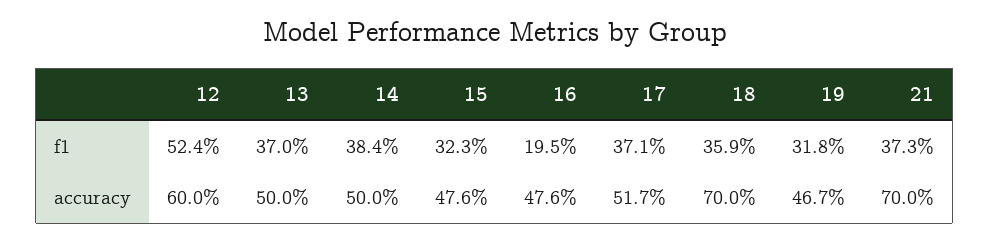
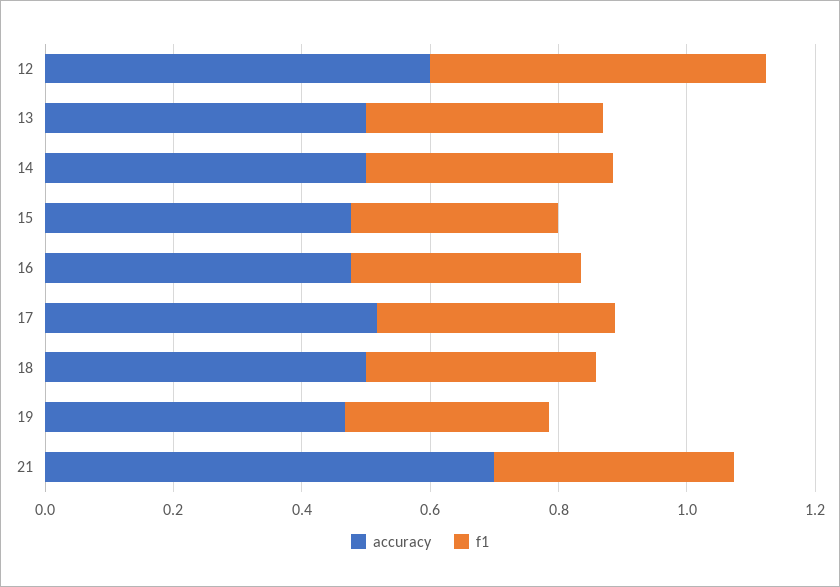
  {
    "f1": {
      "12": 0.524,
      "13": 0.37,
      "14": 0.384,
      "15": 0.323,
-     "16": 0.195,
+     "16": 0.35,
      "17": 0.371,
      "18": 0.359,
      "19": 0.318,
      "21": 0.373
    },
    "accuracy": {
      "12": 0.6,
      "13": 0.5,
      "14": 0.5,
      "15": 0.476,
      "16": 0.476,
      "17": 0.517,
-     "18": 0.7,
+     "18": 0.5,
      "19": 0.467,
      "21": 0.7
    }
  }

